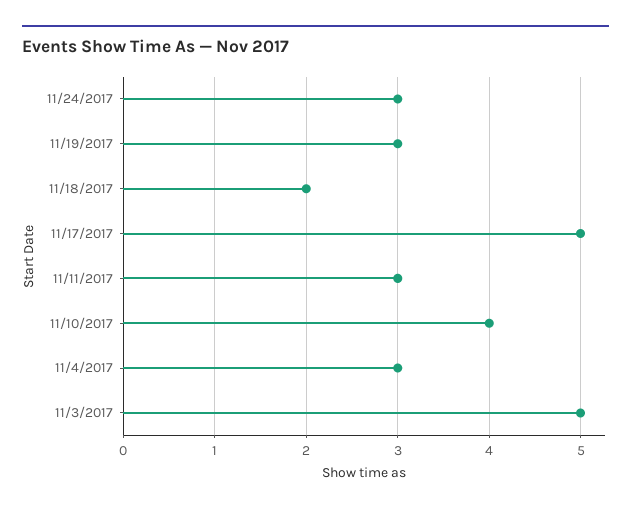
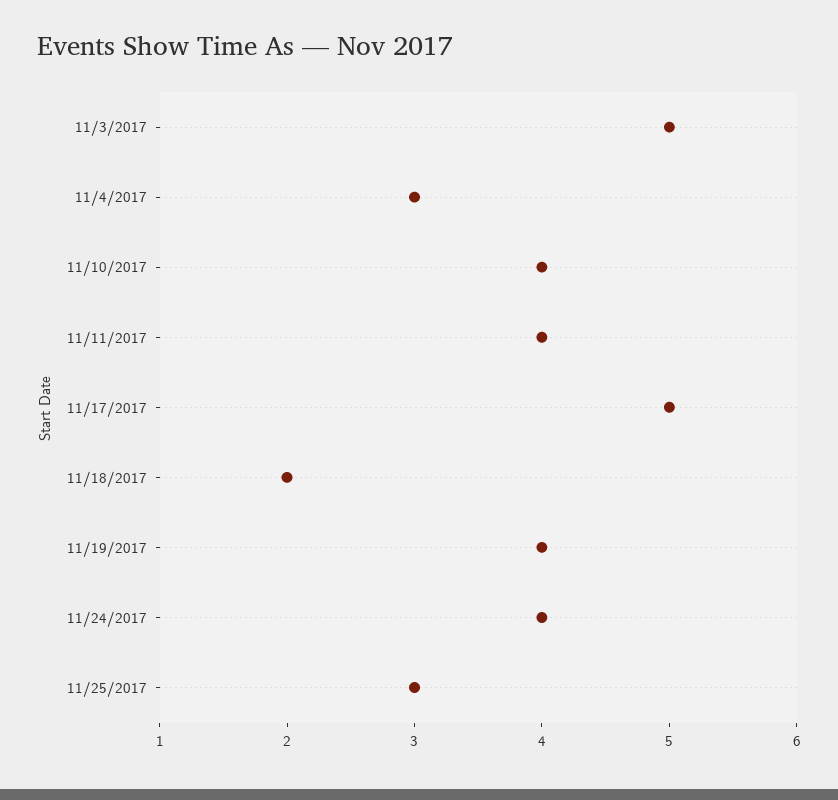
  {
-   "11/24/2017": 3,
+   "11/24/2017": 4,
-   "11/19/2017": 3,
+   "11/19/2017": 4,
    "11/18/2017": 2,
    "11/17/2017": 5,
-   "11/11/2017": 3,
+   "11/11/2017": 4,
    "11/10/2017": 4,
    "11/4/2017": 3,
-   "11/3/2017": 5
+   "11/3/2017": 5,
+   "11/25/2017": 3
  }

